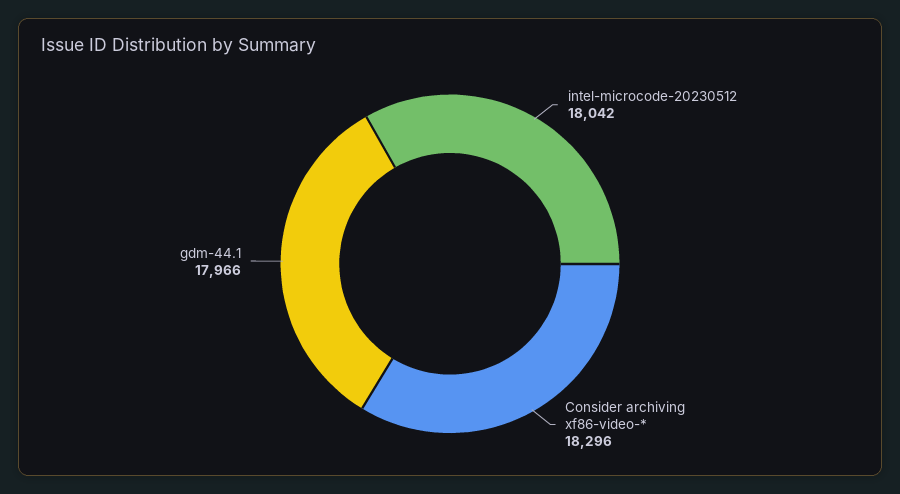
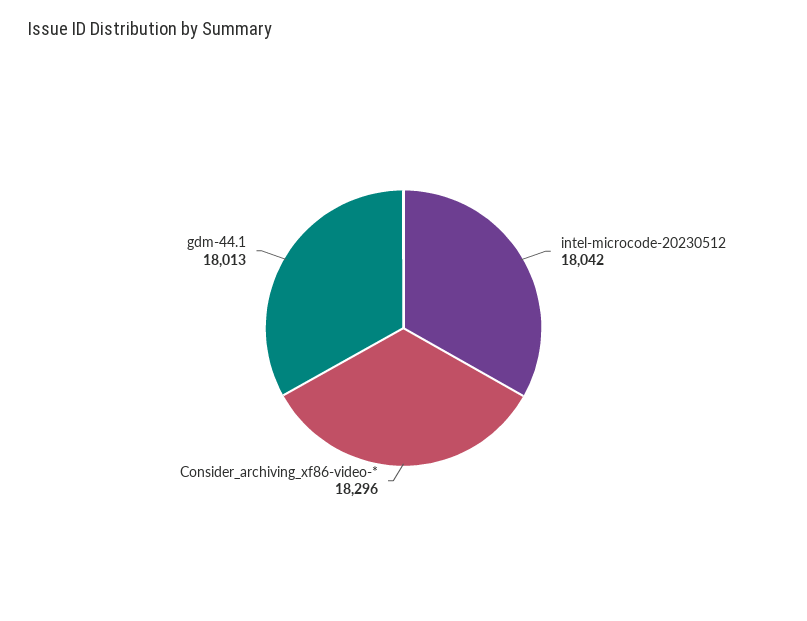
  {
    "intel-microcode-20230512": 18042,
    "Consider archiving xf86-video-*": 18296,
-   "gdm-44.1": 17966
+   "gdm-44.1": 18013
  }

